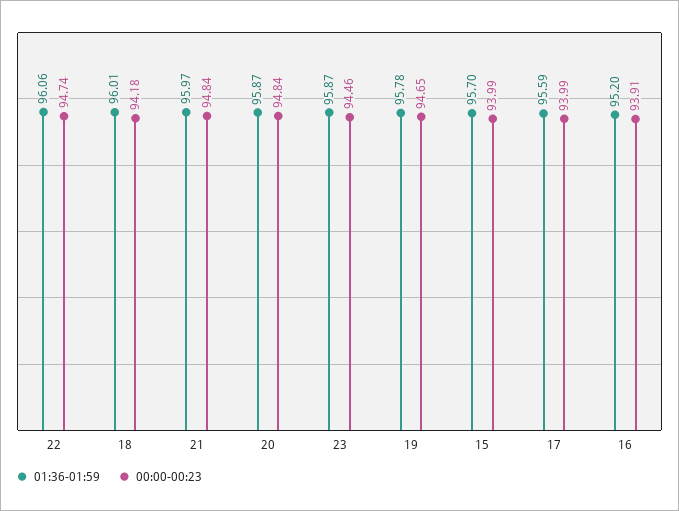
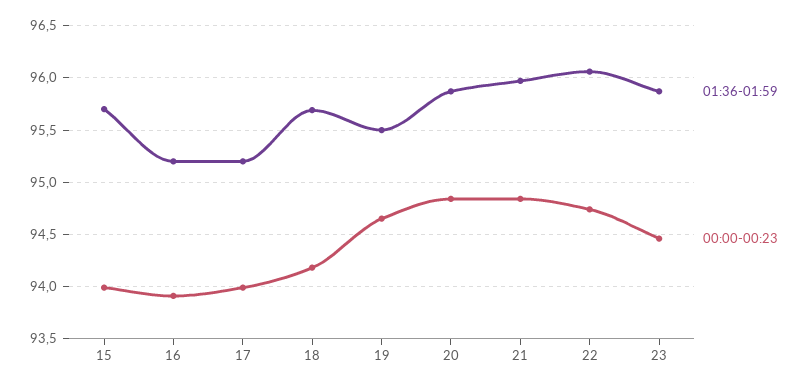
  {
    "01:36-01:59": {
      "22": 96.06,
-     "18": 96.01,
+     "18": 95.7,
      "21": 95.97,
      "20": 95.87,
      "23": 95.87,
-     "19": 95.78,
+     "19": 95.5,
      "15": 95.7,
-     "17": 95.59,
+     "17": 95.2,
      "16": 95.2
    },
    "00:00-00:23": {
      "22": 94.74,
      "18": 94.18,
      "21": 94.84,
      "20": 94.84,
      "23": 94.46,
      "19": 94.65,
      "15": 93.99,
      "17": 93.99,
      "16": 93.91
    }
  }

